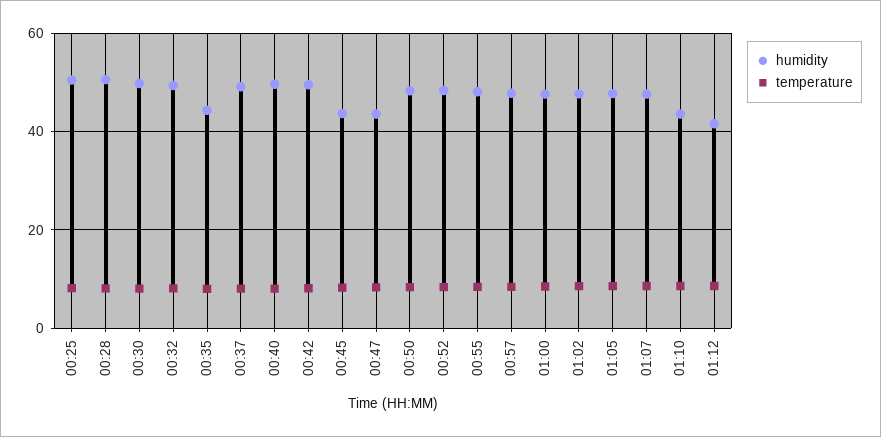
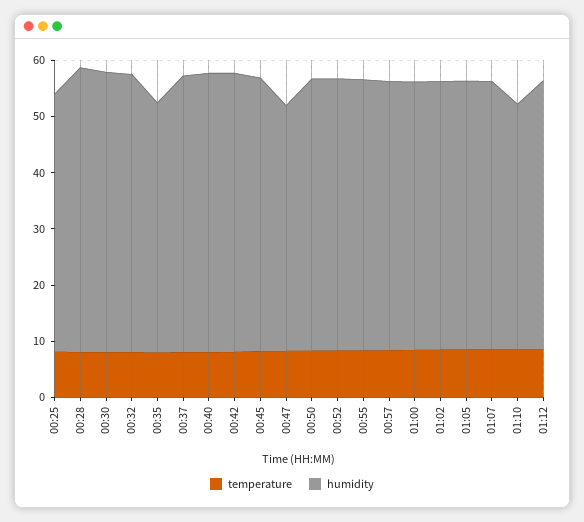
  {
    "humidity": {
-     "00:25": 50,
+     "00:25": 46,
      "00:28": 50,
      "00:30": 50,
      "00:32": 50,
      "00:35": 44,
      "00:37": 50,
      "00:40": 50,
      "00:42": 50,
-     "00:45": 44,
+     "00:45": 48,
      "00:47": 44,
      "00:50": 48,
      "00:52": 48,
      "00:55": 48,
      "00:57": 48,
      "01:00": 48,
      "01:02": 48,
      "01:05": 48,
      "01:07": 48,
      "01:10": 44,
-     "01:12": 42
+     "01:12": 48
    },
    "temperature": {
      "00:25": 8,
      "00:28": 8,
      "00:30": 8,
      "00:32": 8,
      "00:35": 8,
      "00:37": 8,
      "00:40": 8,
      "00:42": 8,
      "00:45": 8,
      "00:47": 8,
      "00:50": 8,
      "00:52": 8,
      "00:55": 8,
      "00:57": 8,
      "01:00": 8,
      "01:02": 8,
      "01:05": 8,
      "01:07": 8,
      "01:10": 8,
      "01:12": 8
    }
  }

